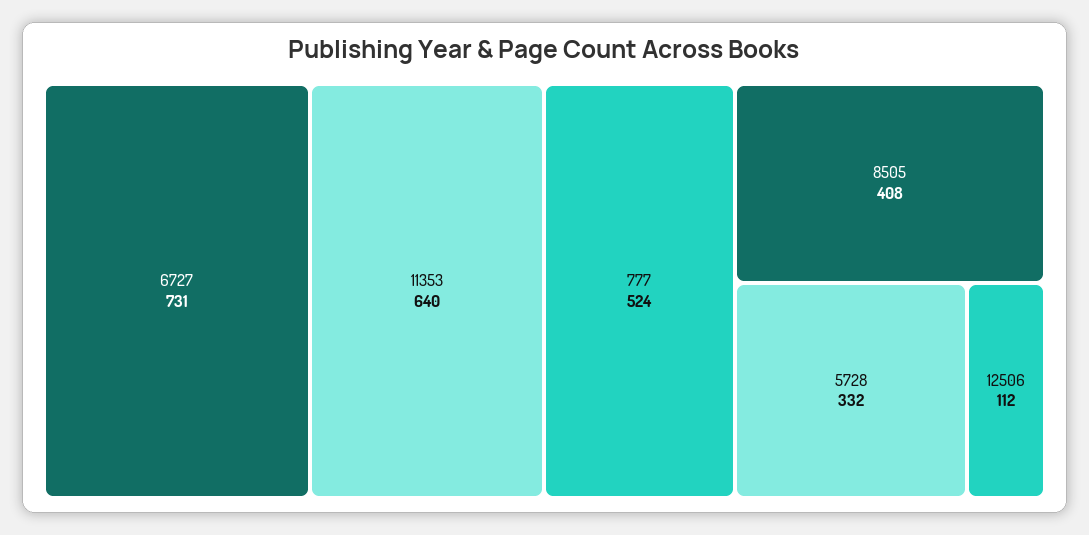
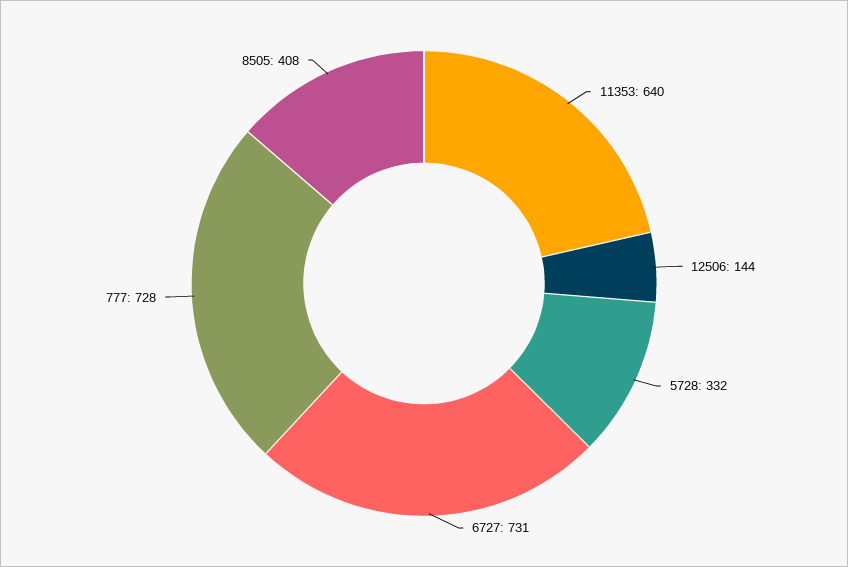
  {
    "6727": 731,
    "11353": 640,
-   "777": 524,
+   "777": 728,
    "8505": 408,
    "5728": 332,
-   "12506": 112
+   "12506": 144
  }

